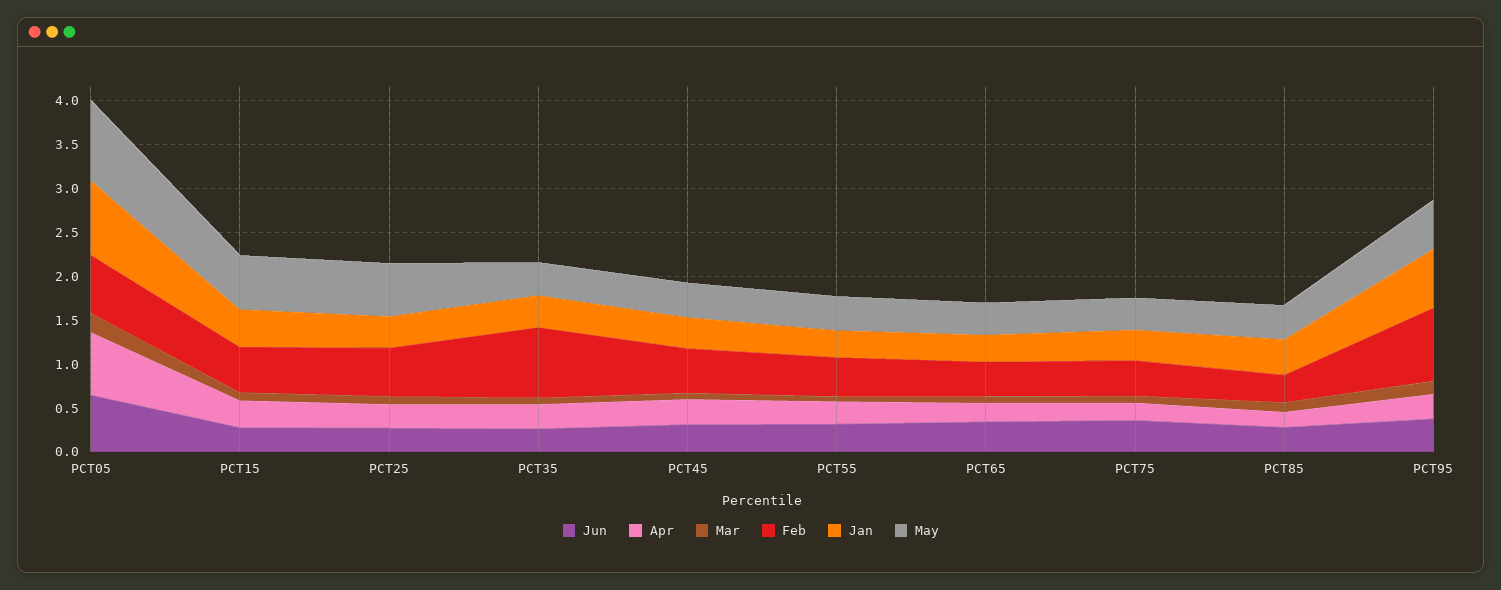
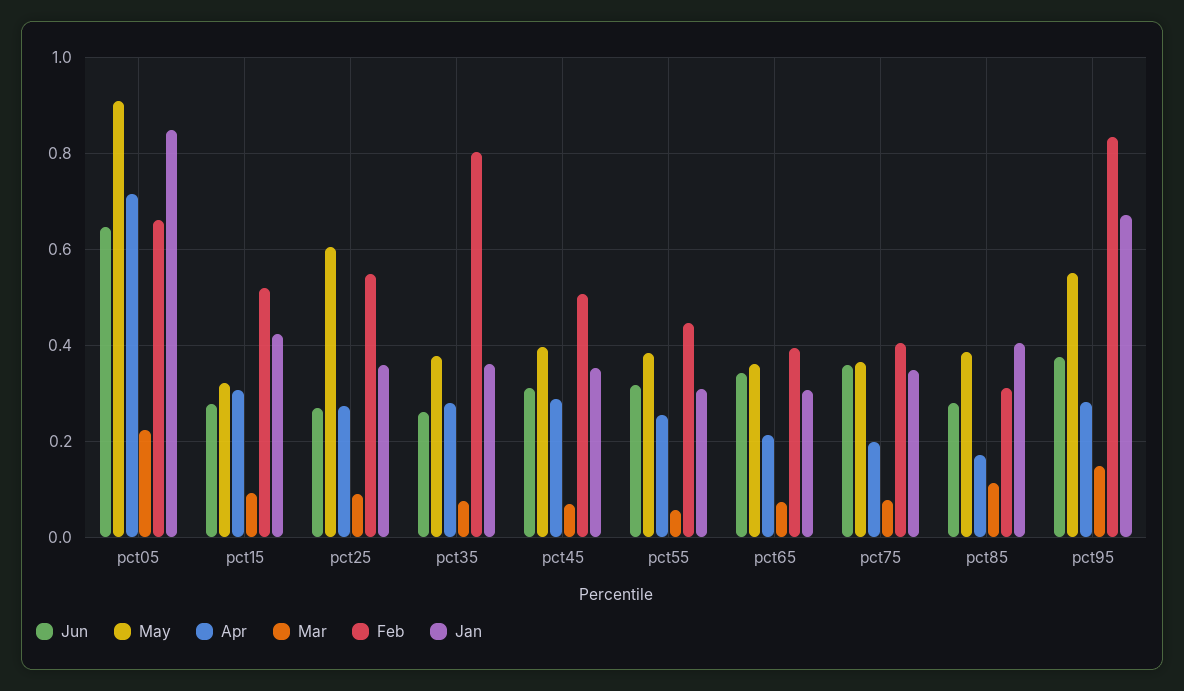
  {
    "Jun": {
      "PCT05": 0.64,
      "PCT15": 0.28,
      "PCT25": 0.26,
      "PCT35": 0.26,
      "PCT45": 0.32,
      "PCT55": 0.32,
      "PCT65": 0.34,
      "PCT75": 0.36,
      "PCT85": 0.28,
      "PCT95": 0.38
    },
    "Apr": {
      "PCT05": 0.72,
      "PCT15": 0.3,
      "PCT25": 0.28,
      "PCT35": 0.28,
      "PCT45": 0.28,
      "PCT55": 0.26,
      "PCT65": 0.22,
      "PCT75": 0.2,
      "PCT85": 0.18,
      "PCT95": 0.28
    },
    "Mar": {
      "PCT05": 0.22,
      "PCT15": 0.1,
      "PCT25": 0.08,
      "PCT35": 0.08,
      "PCT45": 0.08,
      "PCT55": 0.06,
      "PCT65": 0.08,
      "PCT75": 0.08,
      "PCT85": 0.12,
      "PCT95": 0.14
    },
    "Feb": {
      "PCT05": 0.66,
      "PCT15": 0.52,
      "PCT25": 0.54,
      "PCT35": 0.8,
      "PCT45": 0.5,
      "PCT55": 0.44,
      "PCT65": 0.4,
      "PCT75": 0.4,
      "PCT85": 0.32,
      "PCT95": 0.84
    },
    "Jan": {
      "PCT05": 0.84,
      "PCT15": 0.42,
      "PCT25": 0.36,
      "PCT35": 0.36,
      "PCT45": 0.36,
      "PCT55": 0.3,
      "PCT65": 0.3,
      "PCT75": 0.34,
      "PCT85": 0.4,
      "PCT95": 0.68
    },
    "May": {
      "PCT05": 0.9,
-     "PCT15": 0.6,
+     "PCT15": 0.32,
      "PCT25": 0.6,
      "PCT35": 0.38,
      "PCT45": 0.4,
      "PCT55": 0.38,
      "PCT65": 0.36,
      "PCT75": 0.36,
      "PCT85": 0.38,
      "PCT95": 0.56
    }
  }

